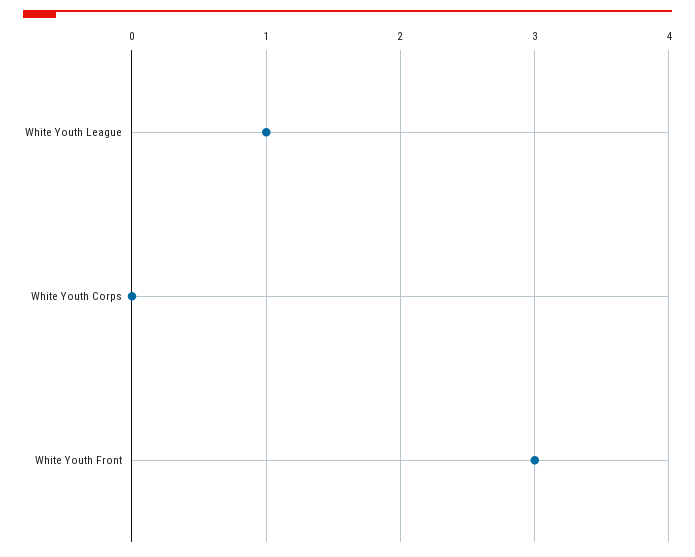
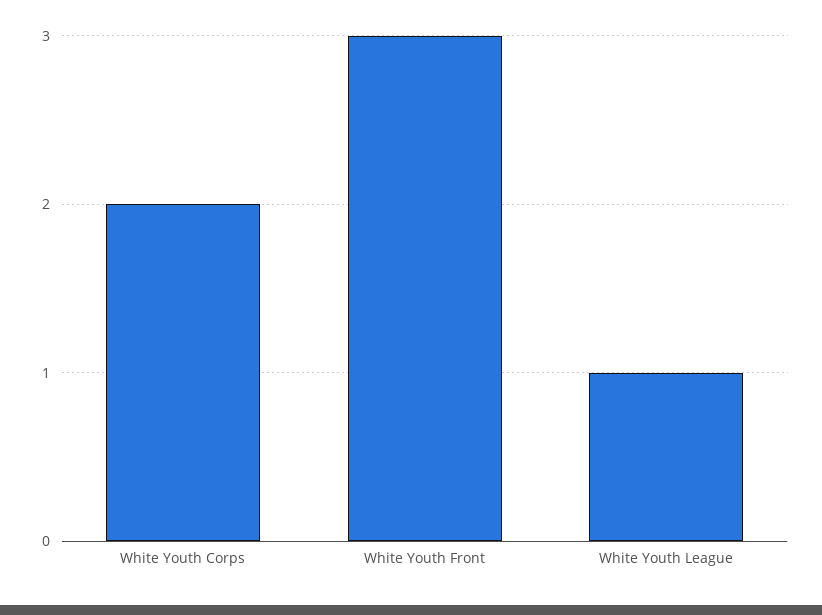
  {
    "White Youth League": 1,
-   "White Youth Corps": 0,
+   "White Youth Corps": 2,
    "White Youth Front": 3
  }

